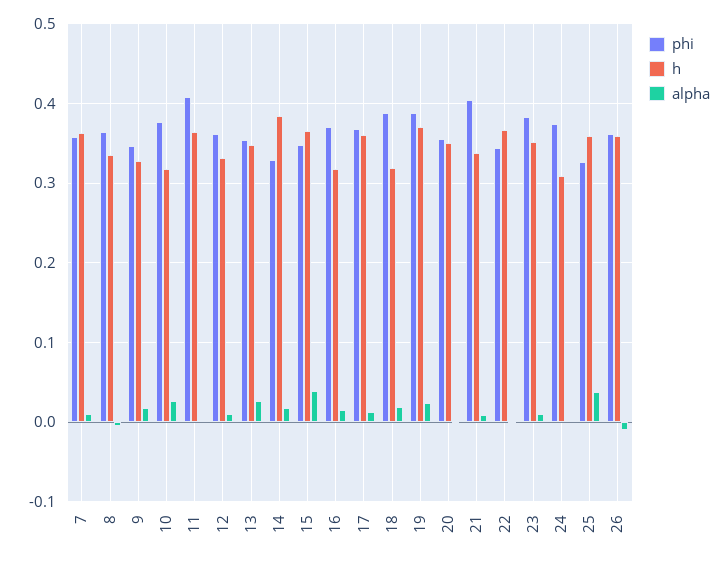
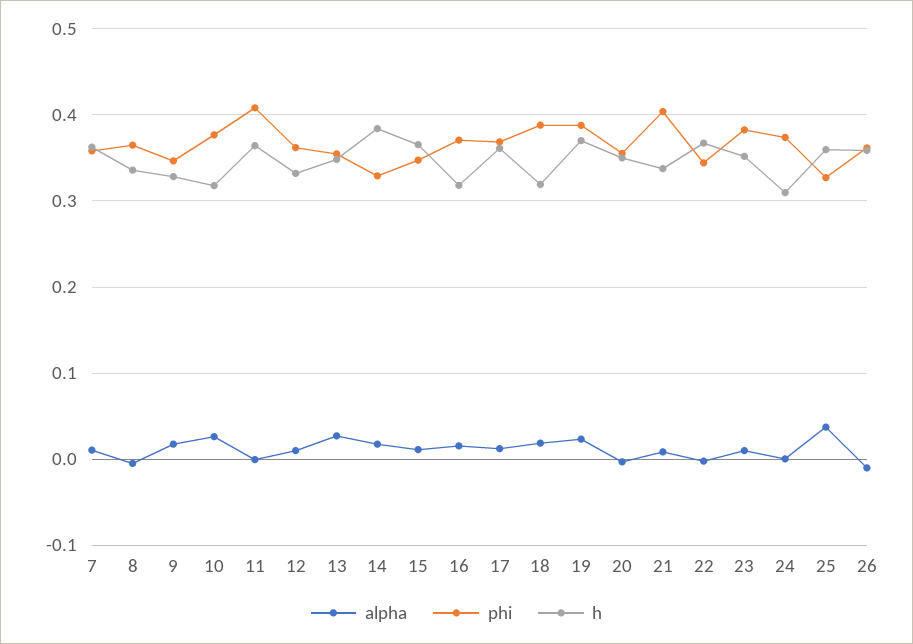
  {
    "phi": {
      "7": 0.36,
      "8": 0.36,
      "9": 0.35,
      "10": 0.38,
      "11": 0.41,
      "12": 0.36,
      "13": 0.35,
      "14": 0.33,
      "15": 0.35,
      "16": 0.37,
      "17": 0.37,
      "18": 0.39,
      "19": 0.39,
      "20": 0.36,
      "21": 0.4,
      "22": 0.34,
      "23": 0.38,
      "24": 0.37,
      "25": 0.33,
      "26": 0.36
    },
    "h": {
      "7": 0.36,
      "8": 0.34,
      "9": 0.33,
      "10": 0.32,
      "11": 0.36,
      "12": 0.33,
      "13": 0.35,
      "14": 0.38,
      "15": 0.37,
      "16": 0.32,
      "17": 0.36,
      "18": 0.32,
      "19": 0.37,
      "20": 0.35,
      "21": 0.34,
      "22": 0.37,
      "23": 0.35,
      "24": 0.31,
      "25": 0.36,
      "26": 0.36
    },
    "alpha": {
      "7": 0.01,
      "8": 0,
      "9": 0.02,
      "10": 0.03,
      "11": 0,
      "12": 0.01,
      "13": 0.03,
      "14": 0.02,
-     "15": 0.04,
+     "15": 0.01,
      "16": 0.02,
      "17": 0.01,
      "18": 0.02,
      "19": 0.02,
      "20": 0,
      "21": 0.01,
      "22": 0,
      "23": 0.01,
      "24": 0,
      "25": 0.04,
      "26": -0.01
    }
  }

